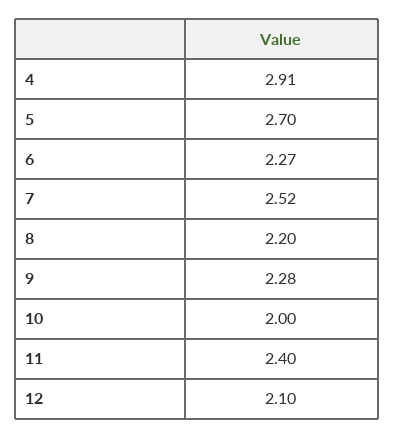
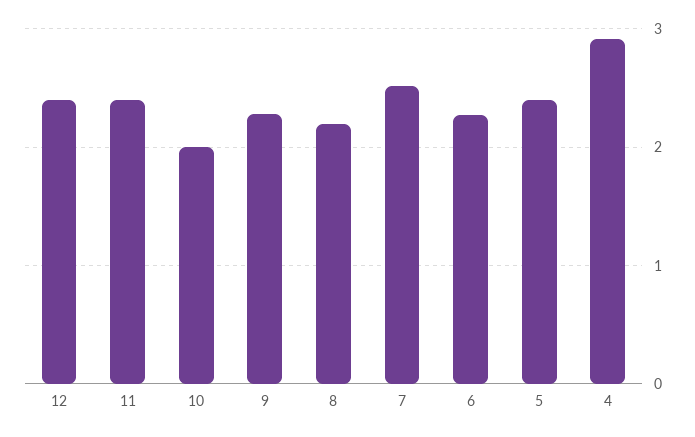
  {
    "4": 2.91,
-   "5": 2.7,
+   "5": 2.4,
    "6": 2.27,
    "7": 2.52,
    "8": 2.2,
    "9": 2.28,
    "10": 2,
    "11": 2.4,
-   "12": 2.1
+   "12": 2.4
  }

